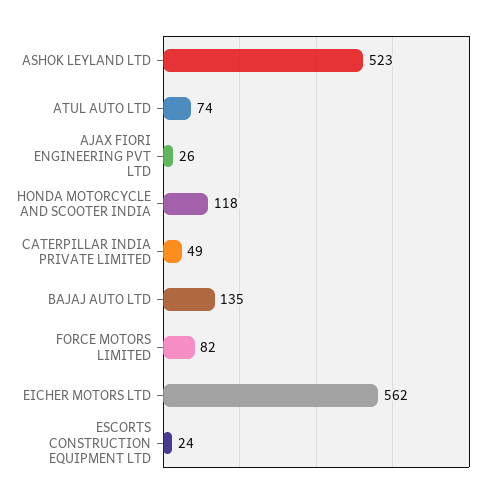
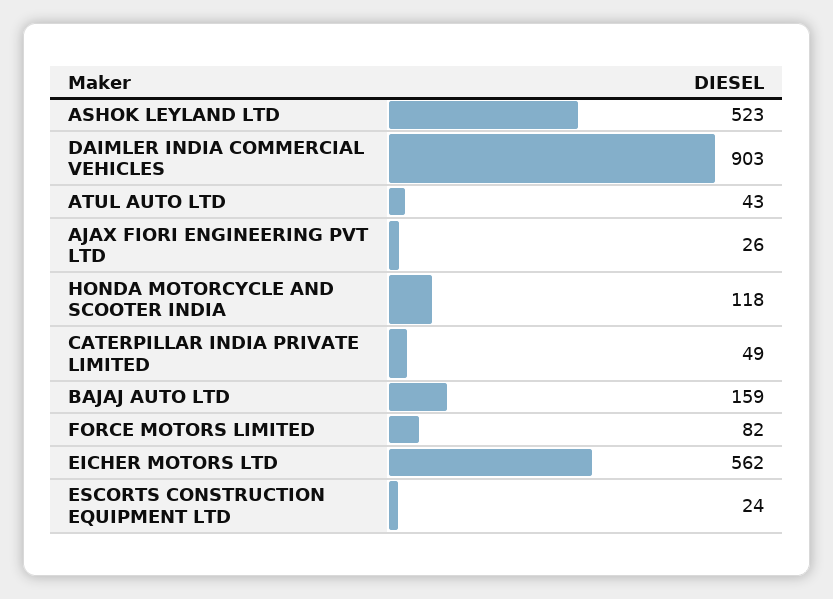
  {
    "ASHOK LEYLAND LTD": 523,
-   "ATUL AUTO LTD": 74,
+   "ATUL AUTO LTD": 43,
    "AJAX FIORI ENGINEERING PVT LTD": 26,
    "HONDA MOTORCYCLE AND SCOOTER INDIA": 118,
    "CATERPILLAR INDIA PRIVATE LIMITED": 49,
-   "BAJAJ AUTO LTD": 135,
+   "BAJAJ AUTO LTD": 159,
    "FORCE MOTORS LIMITED": 82,
    "EICHER MOTORS LTD": 562,
-   "ESCORTS CONSTRUCTION EQUIPMENT LTD": 24
+   "ESCORTS CONSTRUCTION EQUIPMENT LTD": 24,
+   "DAIMLER INDIA COMMERCIAL VEHICLES": 903
  }

